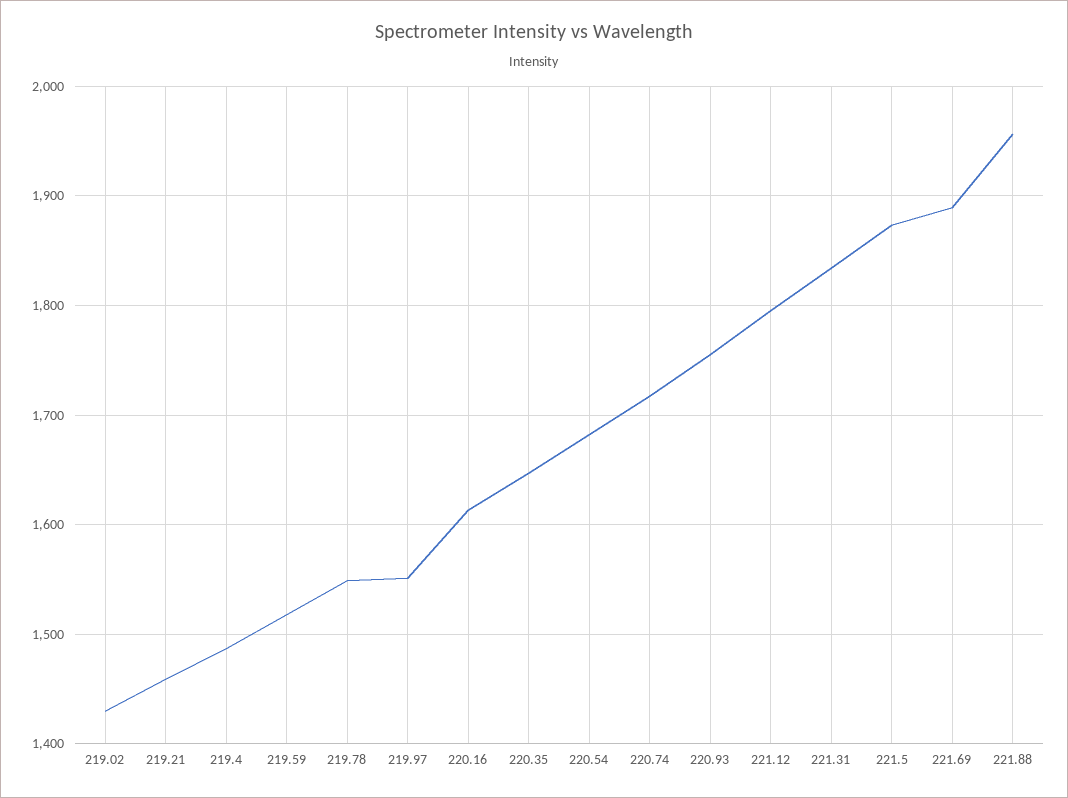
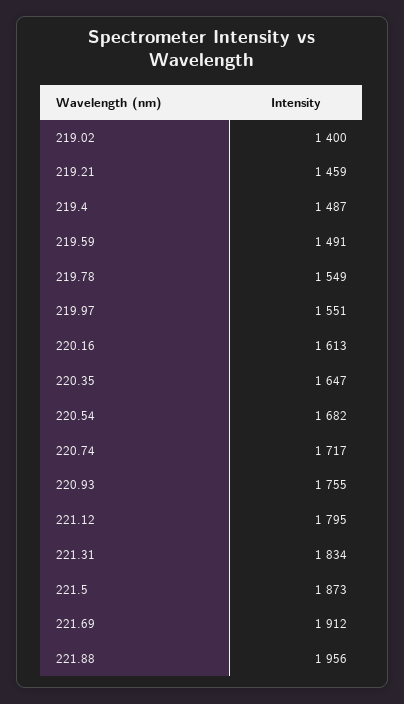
  {
-   "219.02": 1430,
+   "219.02": 1400,
    "219.21": 1459,
    "219.4": 1487,
-   "219.59": 1520,
+   "219.59": 1491,
    "219.78": 1549,
    "219.97": 1551,
    "220.16": 1613,
    "220.35": 1647,
    "220.54": 1682,
    "220.74": 1717,
    "220.93": 1755,
    "221.12": 1795,
    "221.31": 1834,
    "221.5": 1873,
-   "221.69": 1890,
+   "221.69": 1912,
    "221.88": 1956
  }

